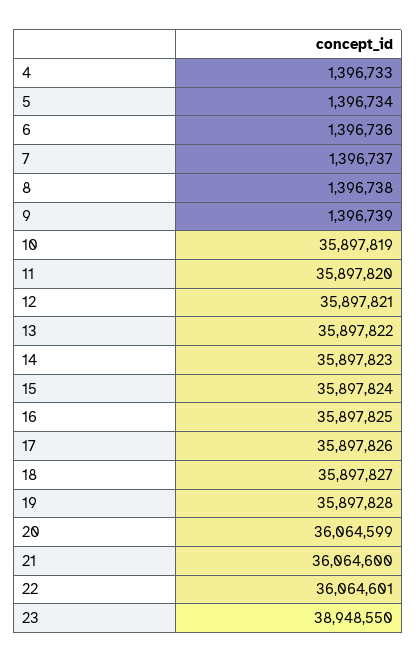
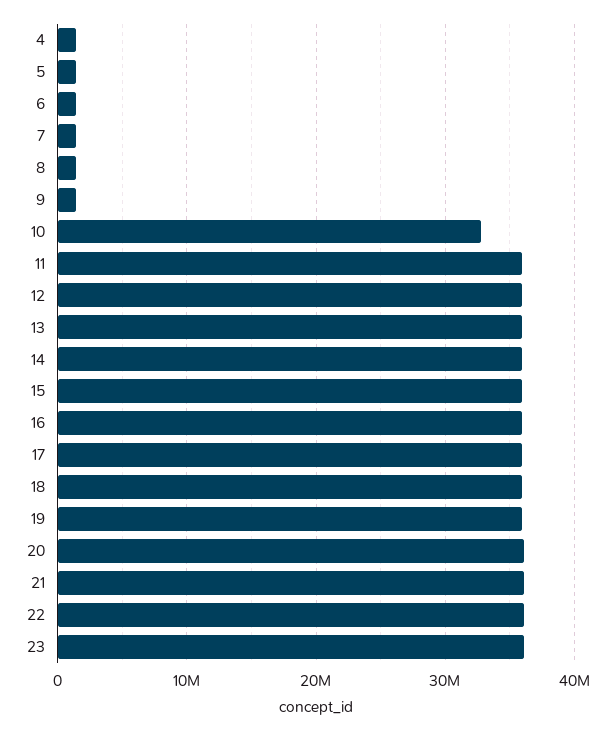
  {
    "4": 1396733,
    "5": 1396734,
    "6": 1396736,
    "7": 1396737,
    "8": 1396738,
    "9": 1396739,
-   "10": 35897819,
+   "10": 33000000,
    "11": 35897820,
    "12": 35897821,
    "13": 35897822,
    "14": 35897823,
    "15": 35897824,
    "16": 35897825,
    "17": 35897826,
    "18": 35897827,
    "19": 35897828,
    "20": 36064599,
    "21": 36064600,
    "22": 36064601,
-   "23": 38948550
+   "23": 36000000
  }

